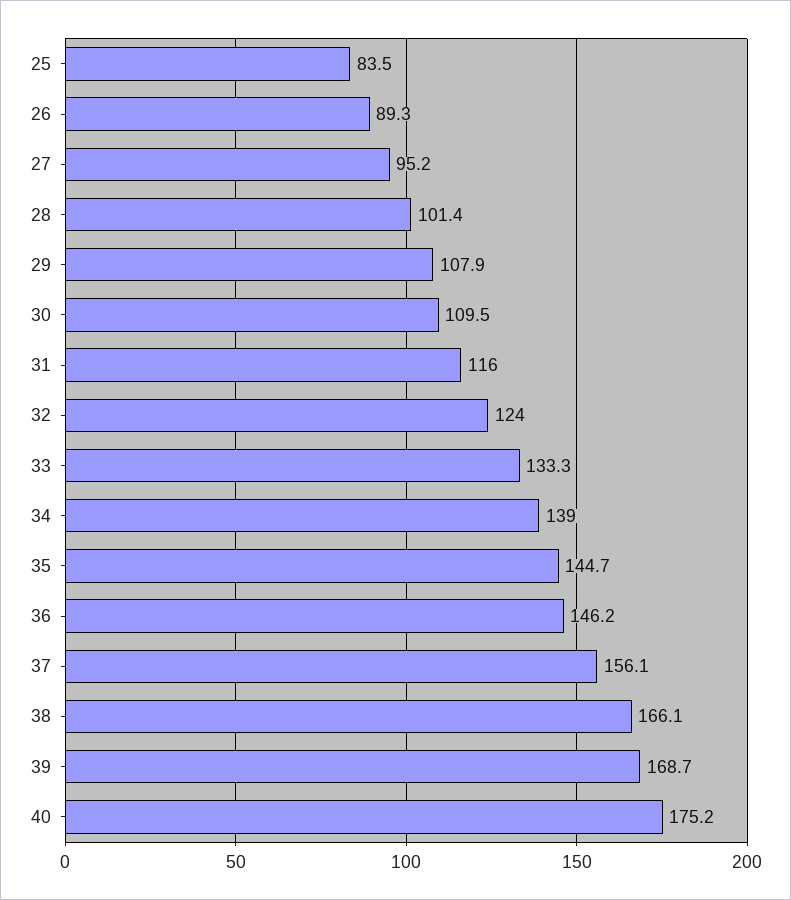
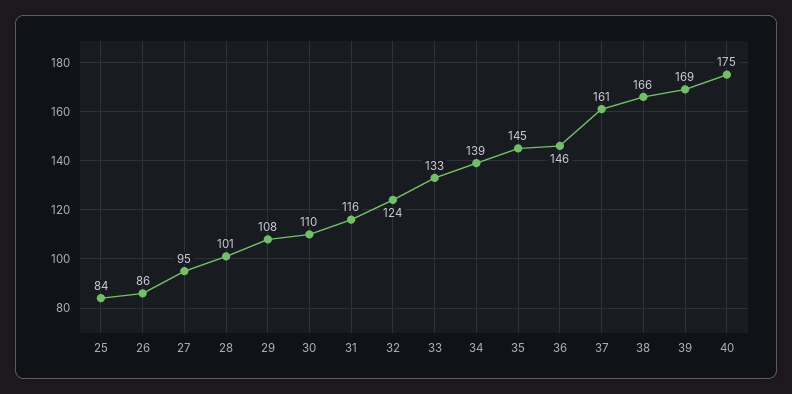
  {
    "25": 83.5,
-   "26": 89.3,
+   "26": 86,
    "27": 95.2,
    "28": 101.4,
    "29": 107.9,
    "30": 109.5,
    "31": 116,
    "32": 124,
    "33": 133.3,
    "34": 139,
    "35": 144.7,
    "36": 146.2,
-   "37": 156.1,
+   "37": 161,
    "38": 166.1,
    "39": 168.7,
    "40": 175.2
  }

